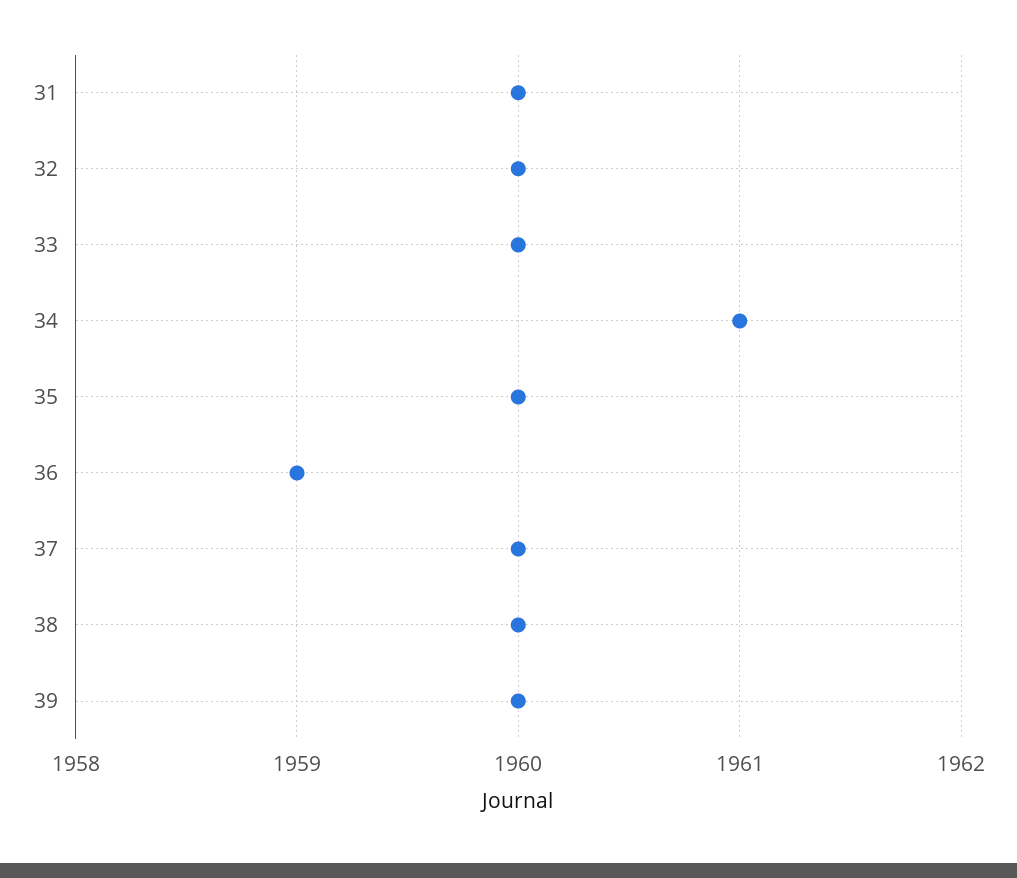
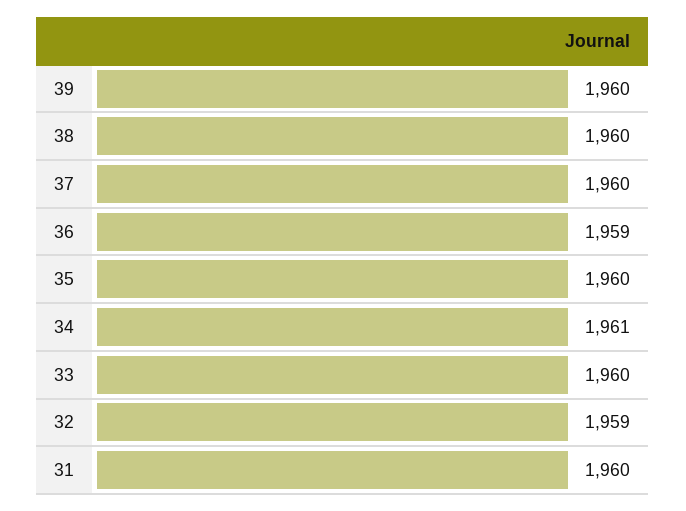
  {
    "31": 1960,
-   "32": 1960,
+   "32": 1959,
    "33": 1960,
    "34": 1961,
    "35": 1960,
    "36": 1959,
    "37": 1960,
    "38": 1960,
    "39": 1960
  }

